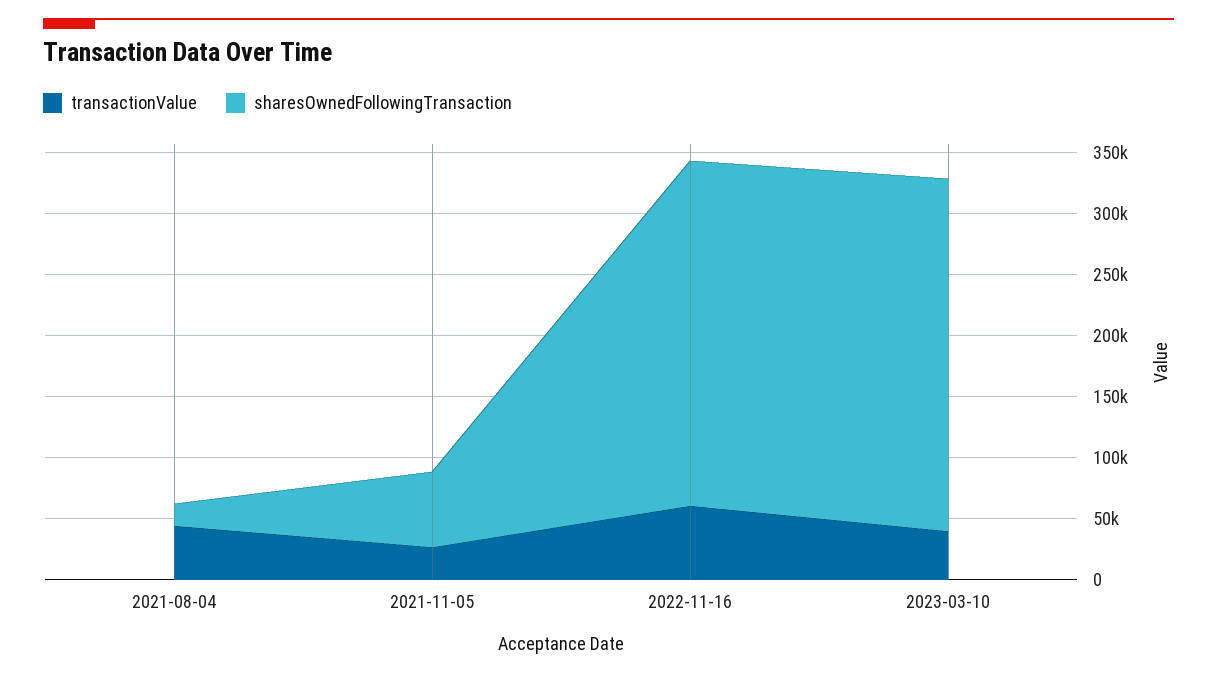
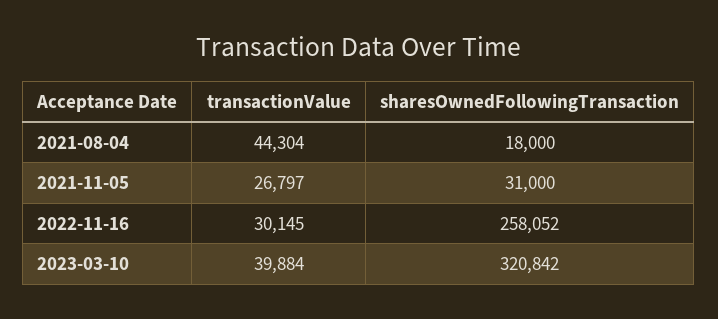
  {
    "transactionValue": {
      "2021-08-04": 44304,
      "2021-11-05": 26797,
-     "2022-11-16": 60000,
+     "2022-11-16": 30145,
      "2023-03-10": 39884
    },
    "sharesOwnedFollowingTransaction": {
      "2021-08-04": 18000,
-     "2021-11-05": 60000,
+     "2021-11-05": 31000,
-     "2022-11-16": 280000,
+     "2022-11-16": 258052,
-     "2023-03-10": 290000
+     "2023-03-10": 320842
    }
  }

